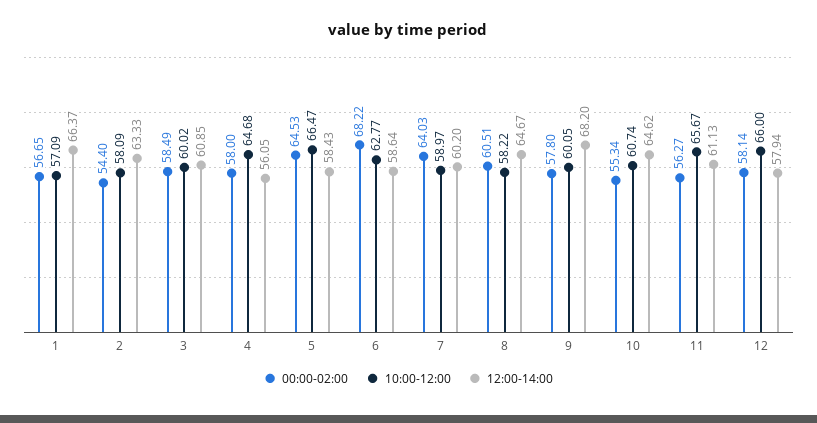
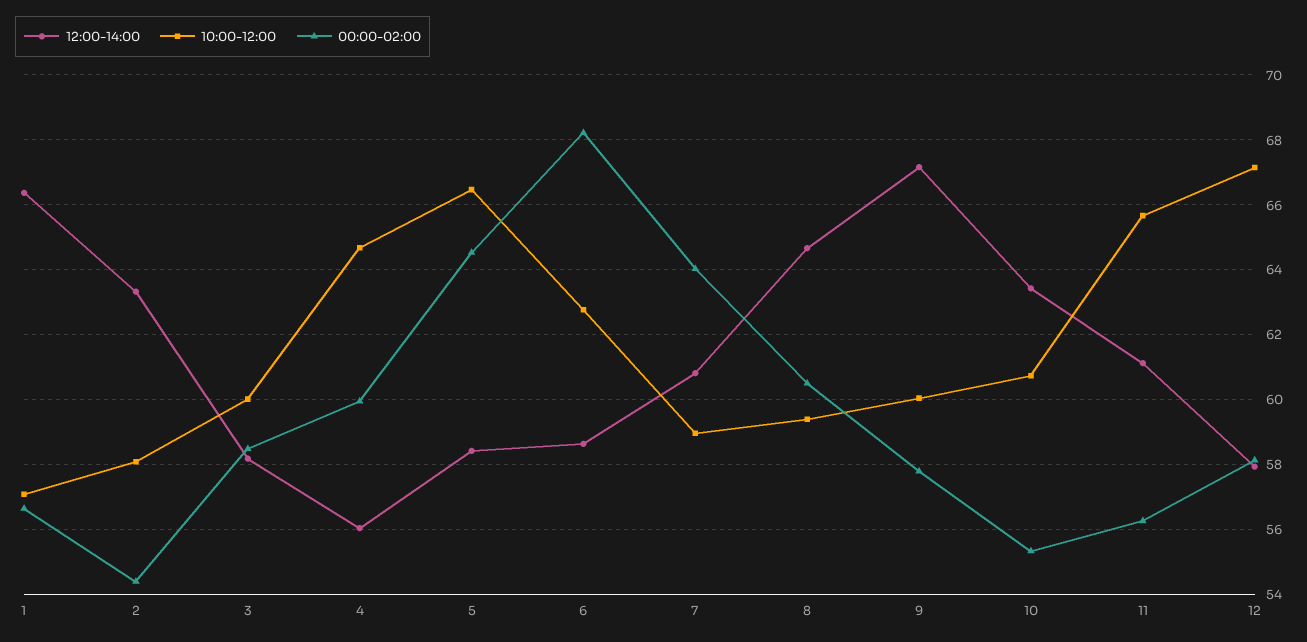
  {
    "00:00-02:00": {
      "1": 56.65,
      "2": 54.4,
      "3": 58.49,
-     "4": 58,
+     "4": 60,
      "5": 64.53,
      "6": 68.22,
      "7": 64.03,
      "8": 60.51,
      "9": 57.8,
      "10": 55.34,
      "11": 56.27,
      "12": 58.14
    },
    "10:00-12:00": {
      "1": 57.09,
      "2": 58.09,
      "3": 60.02,
      "4": 64.68,
      "5": 66.47,
      "6": 62.77,
      "7": 58.97,
-     "8": 58.22,
+     "8": 59.4,
      "9": 60.05,
      "10": 60.74,
      "11": 65.67,
-     "12": 66
+     "12": 67.2
    },
    "12:00-14:00": {
      "1": 66.37,
      "2": 63.33,
-     "3": 60.85,
+     "3": 58.2,
      "4": 56.05,
      "5": 58.43,
      "6": 58.64,
-     "7": 60.2,
+     "7": 60.8,
      "8": 64.67,
-     "9": 68.2,
+     "9": 67.2,
-     "10": 64.62,
+     "10": 63.4,
      "11": 61.13,
      "12": 57.94
    }
  }

